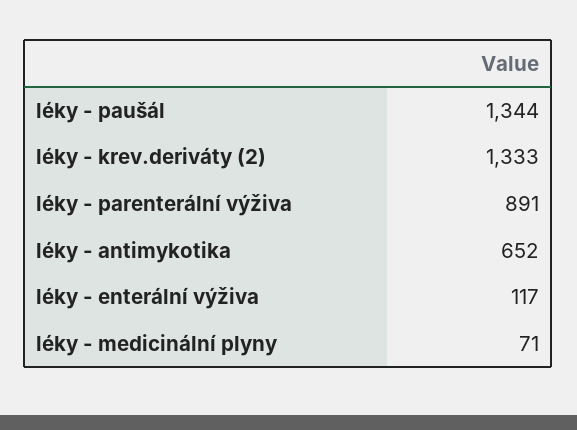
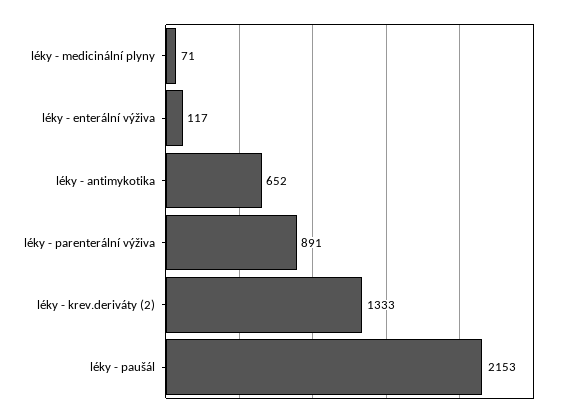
  {
-   "léky - paušál": 1344,
+   "léky - paušál": 2153,
    "léky - krev.deriváty (2)": 1333,
    "léky - parenterální výživa": 891,
    "léky - antimykotika": 652,
    "léky - enterální výživa": 117,
    "léky - medicinální plyny": 71
  }

